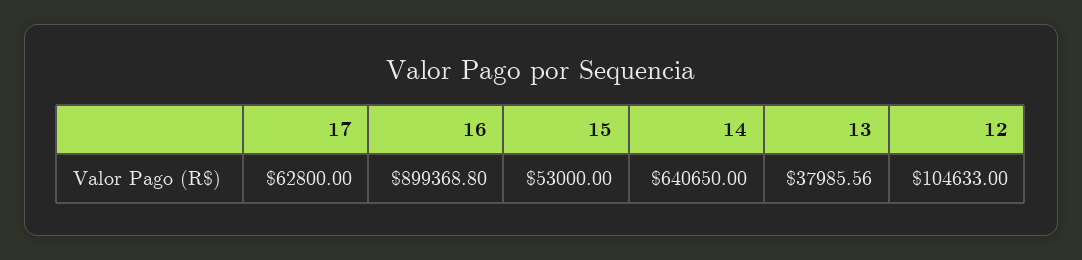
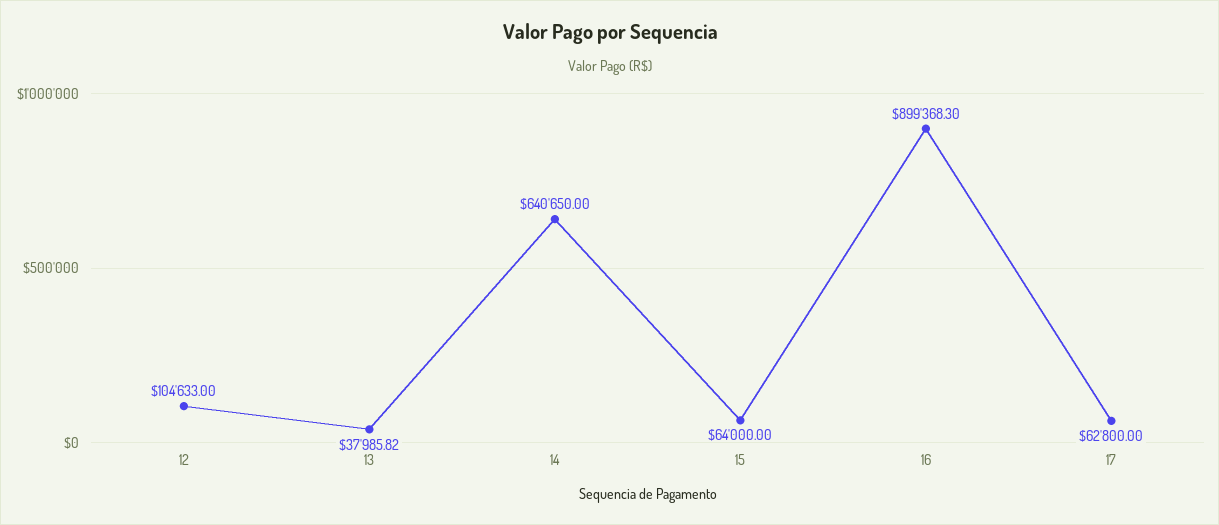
  {
    "17": 62800,
-   "16": 899368.8,
+   "16": 899368.3,
-   "15": 53000,
+   "15": 64000,
    "14": 640650,
-   "13": 37985.56,
+   "13": 37985.82,
    "12": 104633
  }

